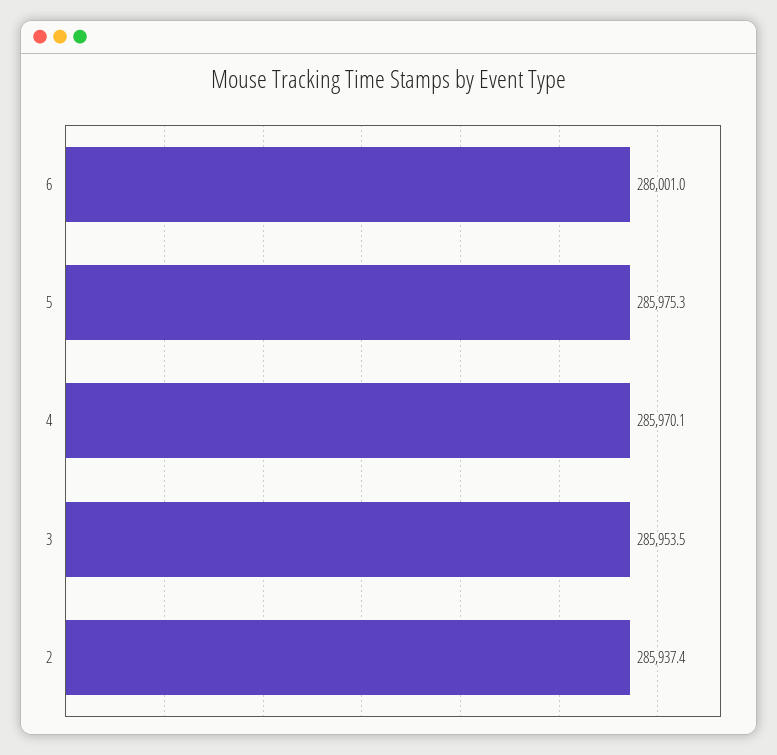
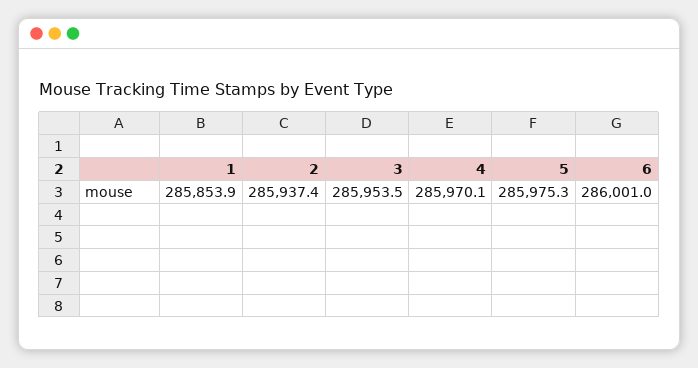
  {
    "6": 286001,
    "5": 285975.3,
    "4": 285970.1,
    "3": 285953.5,
-   "2": 285937.4
+   "2": 285937.4,
+   "1": 285853.9
  }

